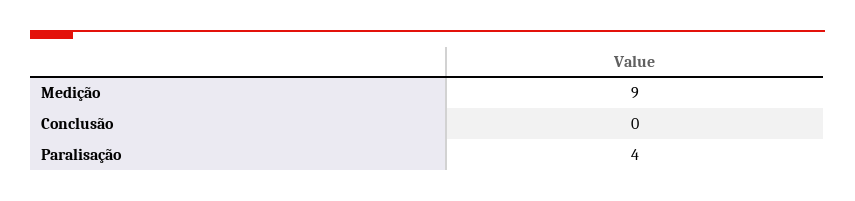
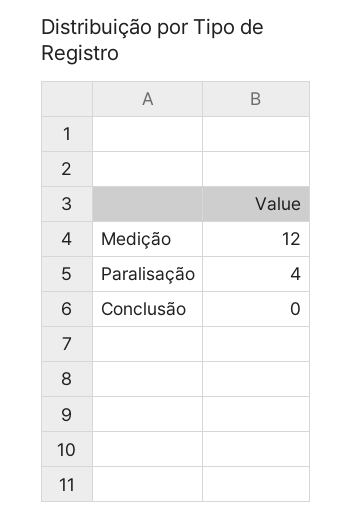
  {
-   "Medição": 9,
+   "Medição": 12,
    "Conclusão": 0,
    "Paralisação": 4
  }

